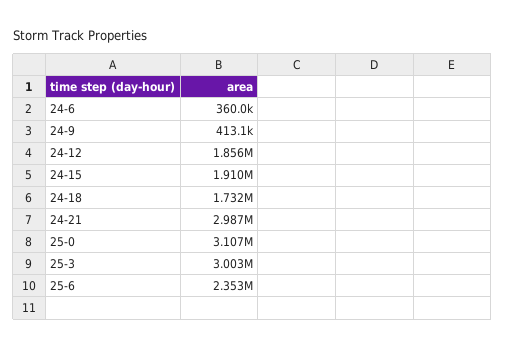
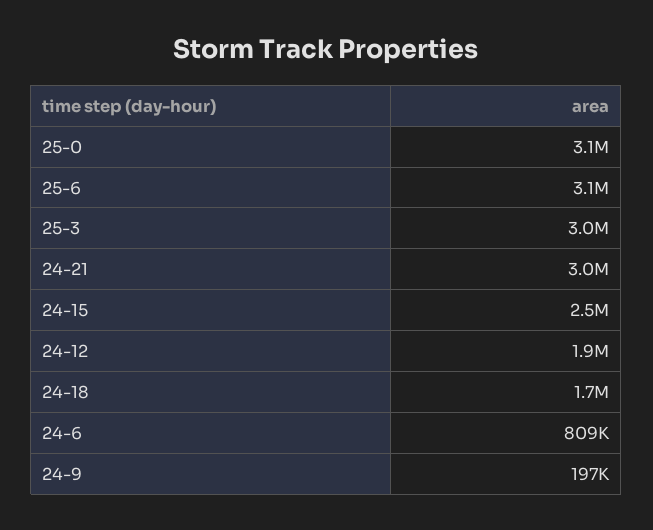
  {
-   "24-6": 360000,
+   "24-6": 809000,
-   "24-9": 413100,
+   "24-9": 197000,
    "24-12": 1856000,
-   "24-15": 1910000,
+   "24-15": 2500000,
    "24-18": 1732000,
    "24-21": 2987000,
    "25-0": 3107000,
    "25-3": 3003000,
-   "25-6": 2353000
+   "25-6": 3100000
  }

